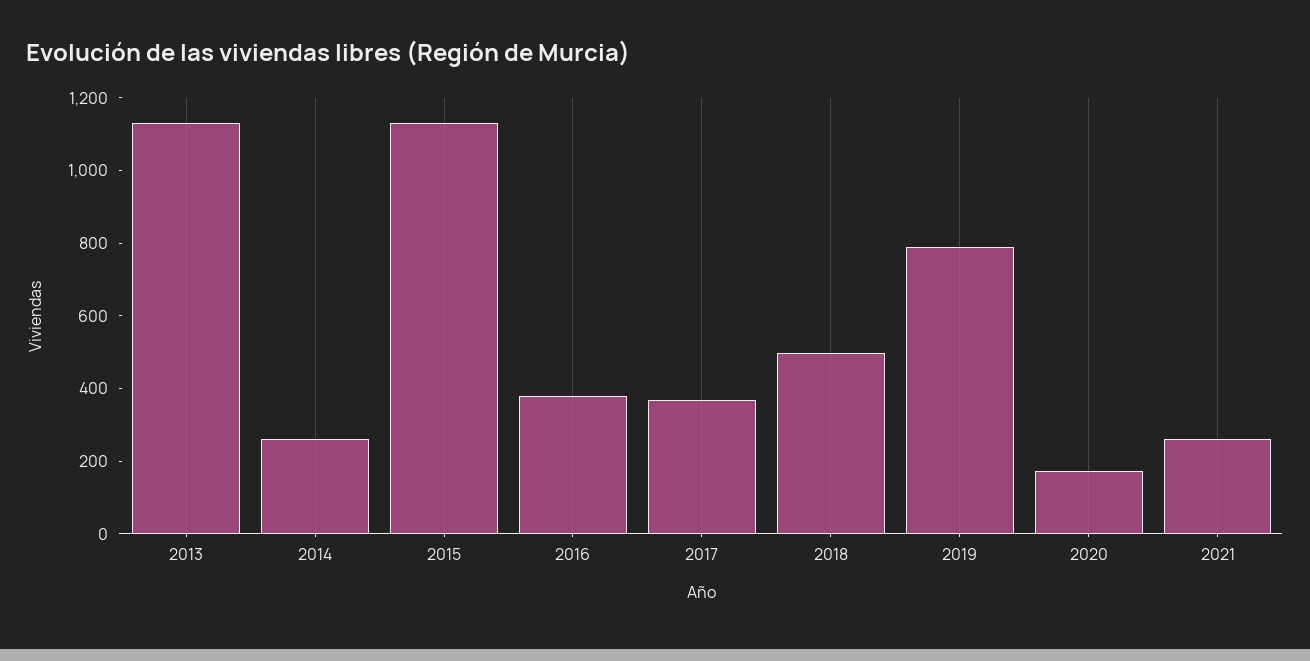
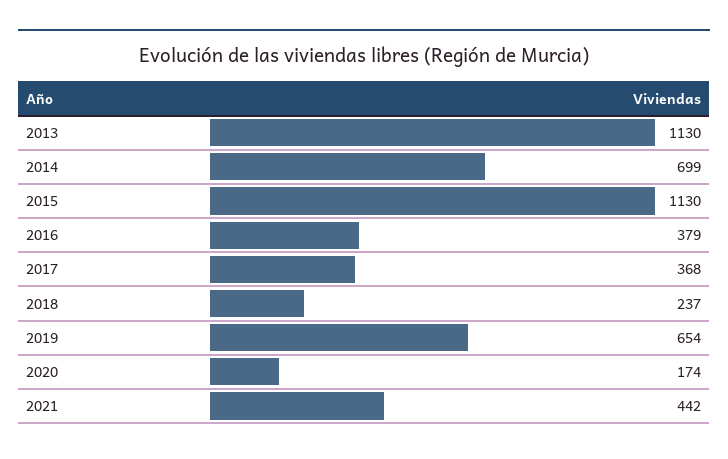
  {
    "2013": 1130,
-   "2014": 250,
+   "2014": 699,
    "2015": 1130,
    "2016": 379,
    "2017": 368,
-   "2018": 500,
+   "2018": 237,
-   "2019": 800,
+   "2019": 654,
    "2020": 174,
-   "2021": 250
+   "2021": 442
  }

